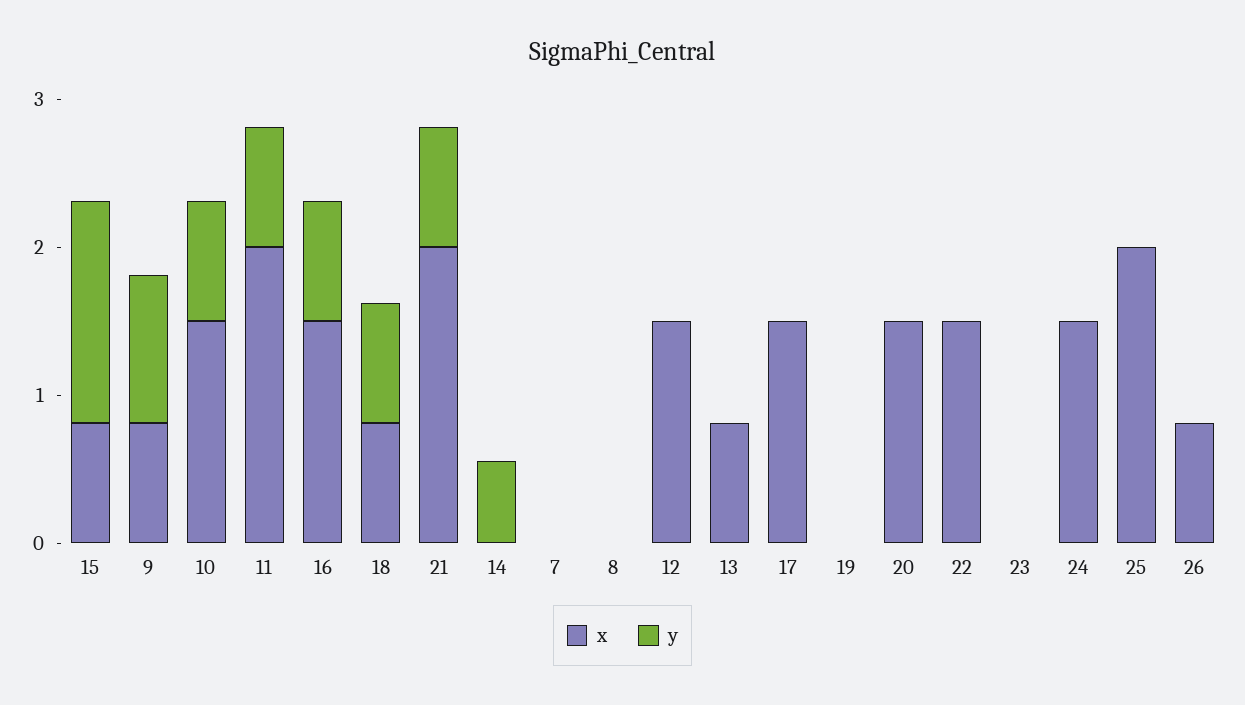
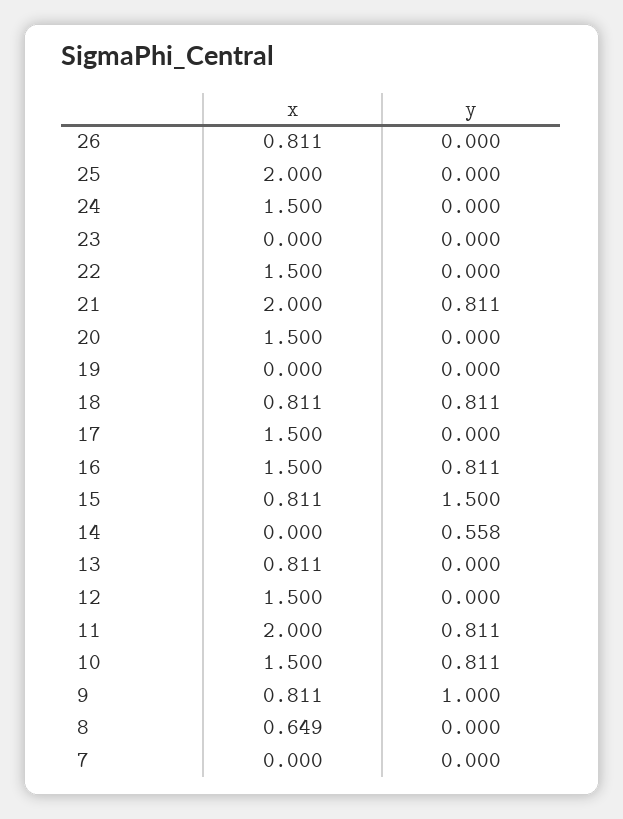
  {
    "x": {
      "15": 0.811,
      "9": 0.811,
      "10": 1.5,
      "11": 2,
      "16": 1.5,
      "18": 0.811,
      "21": 2,
      "14": 0,
      "7": 0,
-     "8": 0,
+     "8": 0.649,
      "12": 1.5,
      "13": 0.811,
      "17": 1.5,
      "19": 0,
      "20": 1.5,
      "22": 1.5,
      "23": 0,
      "24": 1.5,
      "25": 2,
      "26": 0.811
    },
    "y": {
      "15": 1.5,
      "9": 1,
      "10": 0.811,
      "11": 0.811,
      "16": 0.811,
      "18": 0.811,
      "21": 0.811,
      "14": 0.558,
      "7": 0,
      "8": 0,
      "12": 0,
      "13": 0,
      "17": 0,
      "19": 0,
      "20": 0,
      "22": 0,
      "23": 0,
      "24": 0,
      "25": 0,
      "26": 0
    }
  }

